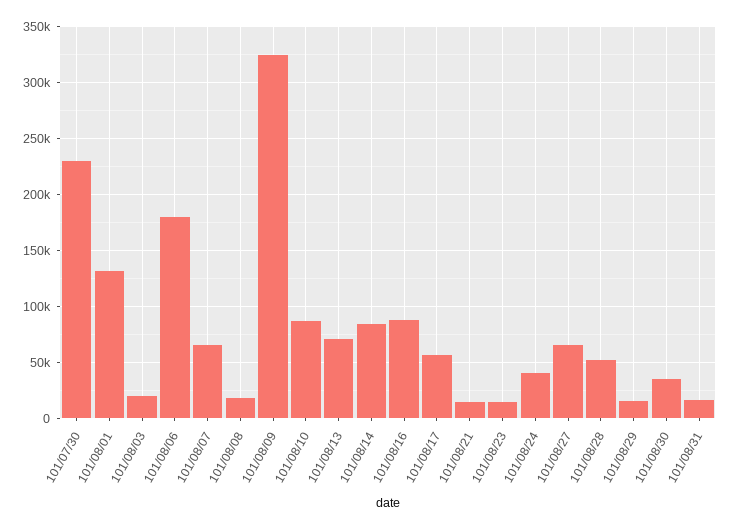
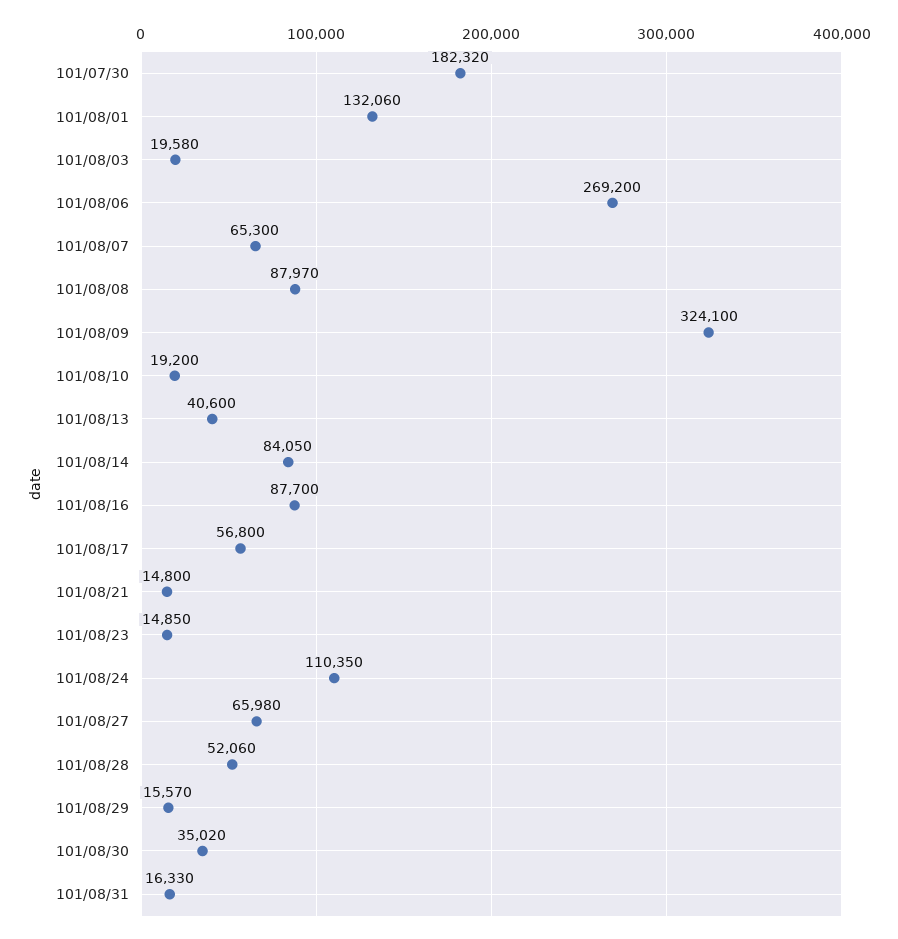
  {
-   "101/07/30": 230000,
+   "101/07/30": 182320,
    "101/08/01": 132060,
    "101/08/03": 19580,
-   "101/08/06": 180000,
+   "101/08/06": 269200,
    "101/08/07": 65300,
-   "101/08/08": 20000,
+   "101/08/08": 87970,
    "101/08/09": 324100,
-   "101/08/10": 90000,
+   "101/08/10": 19200,
-   "101/08/13": 70000,
+   "101/08/13": 40600,
    "101/08/14": 84050,
    "101/08/16": 87700,
    "101/08/17": 56800,
    "101/08/21": 14800,
    "101/08/23": 14850,
-   "101/08/24": 40000,
+   "101/08/24": 110350,
    "101/08/27": 65980,
    "101/08/28": 52060,
    "101/08/29": 15570,
    "101/08/30": 35020,
    "101/08/31": 16330
  }

